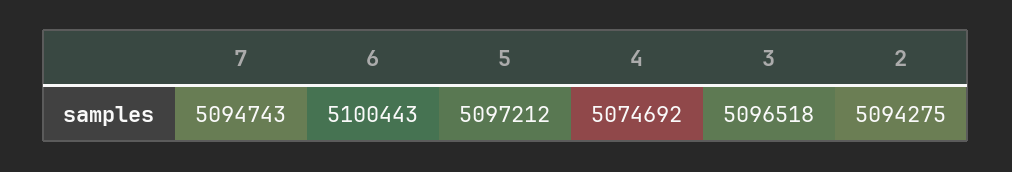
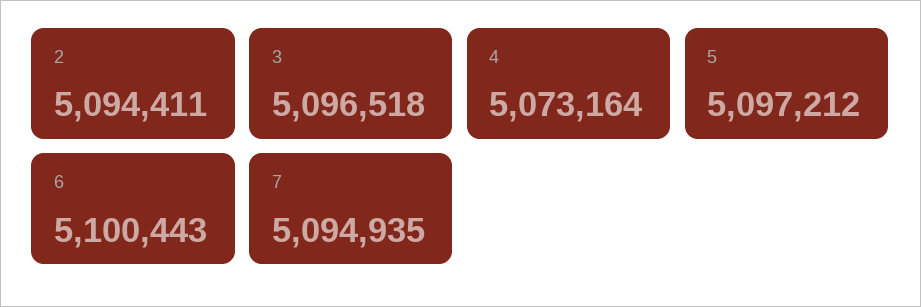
  {
-   "7": 5094743,
+   "7": 5094935,
    "6": 5100443,
    "5": 5097212,
-   "4": 5074692,
+   "4": 5073164,
    "3": 5096518,
-   "2": 5094275
+   "2": 5094411
  }

